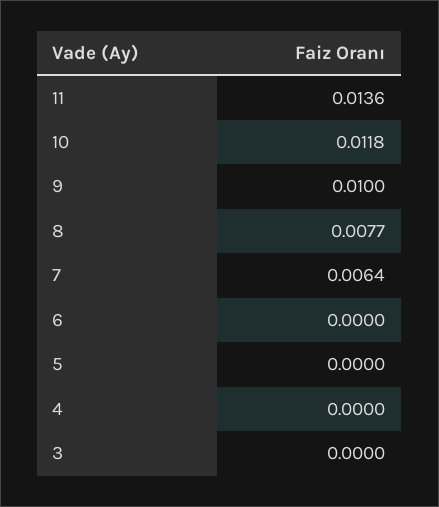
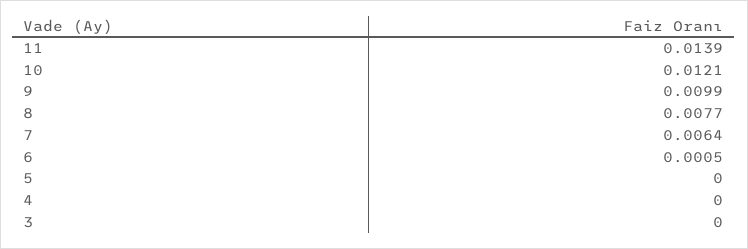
  {
-   "11": 0.0136,
+   "11": 0.0139,
-   "10": 0.0118,
+   "10": 0.0121,
-   "9": 0.01,
+   "9": 0.0099,
    "8": 0.0077,
    "7": 0.0064,
-   "6": 0,
+   "6": 0.0005,
    "5": 0,
    "4": 0,
    "3": 0
  }

